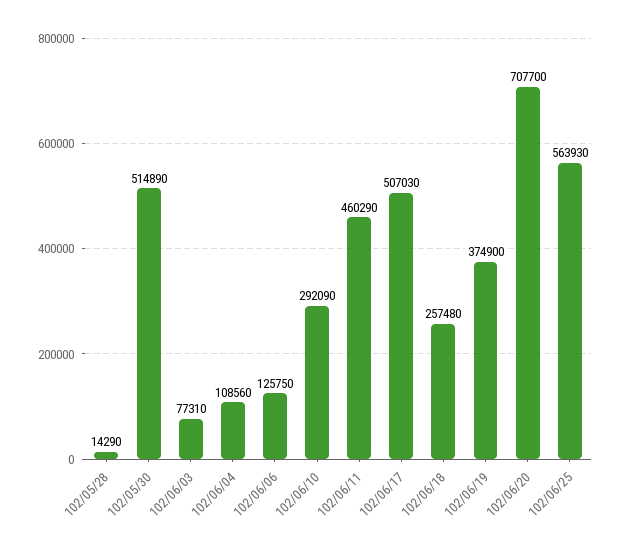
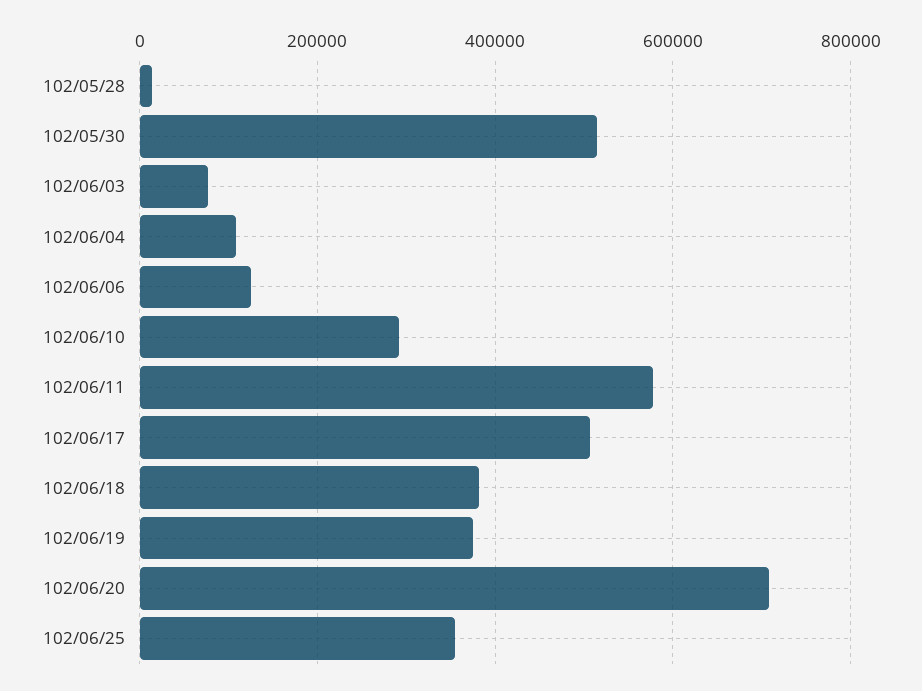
  {
    "102/05/28": 14290,
    "102/05/30": 514890,
    "102/06/03": 77310,
    "102/06/04": 108560,
    "102/06/06": 125750,
    "102/06/10": 292090,
-   "102/06/11": 460290,
+   "102/06/11": 580000,
    "102/06/17": 507030,
-   "102/06/18": 257480,
+   "102/06/18": 380000,
    "102/06/19": 374900,
    "102/06/20": 707700,
-   "102/06/25": 563930
+   "102/06/25": 360000
  }

